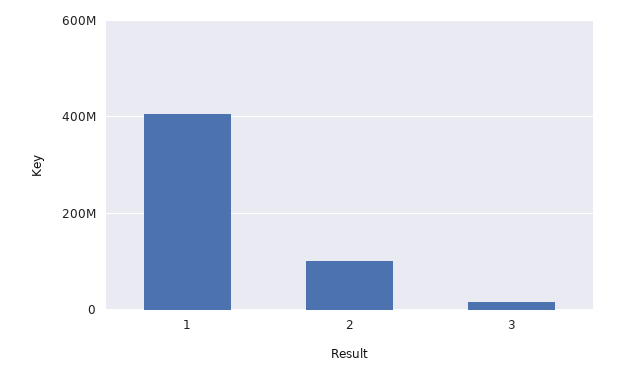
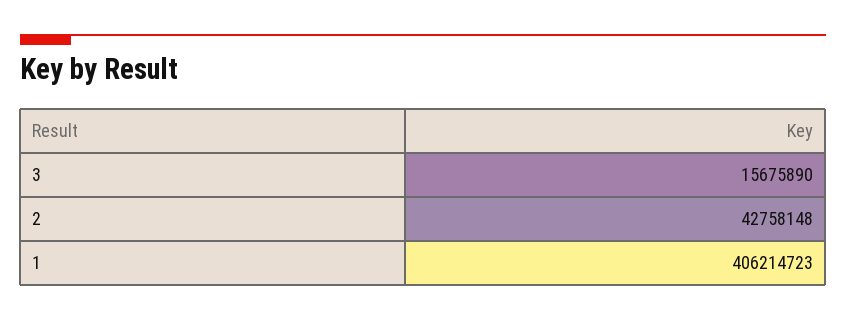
  {
    "1": 406214723,
-   "2": 100000000,
+   "2": 42758148,
    "3": 15675890
  }

